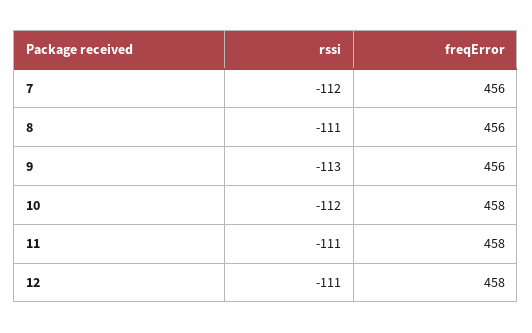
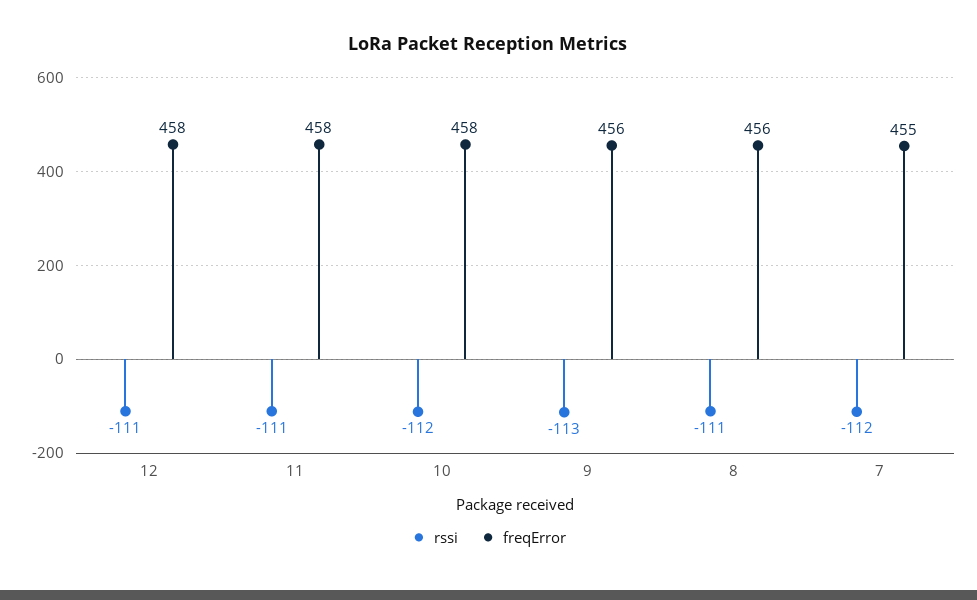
  {
    "rssi": {
      "7": -112,
      "8": -111,
      "9": -113,
      "10": -112,
      "11": -111,
      "12": -111
    },
    "freqError": {
-     "7": 456,
+     "7": 455,
      "8": 456,
      "9": 456,
      "10": 458,
      "11": 458,
      "12": 458
    }
  }

